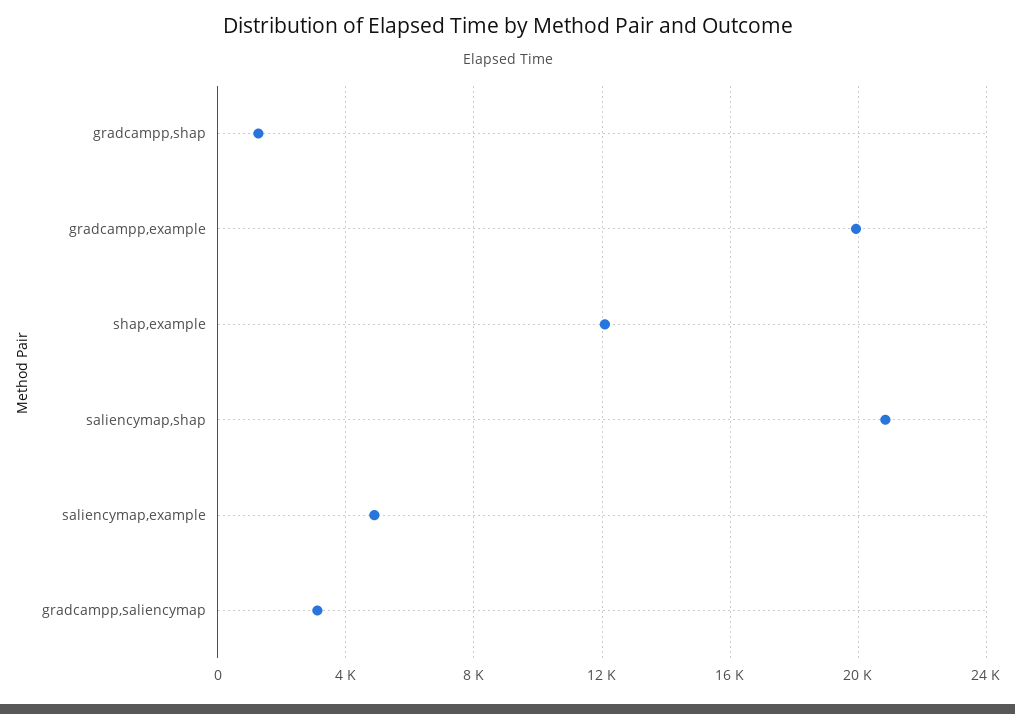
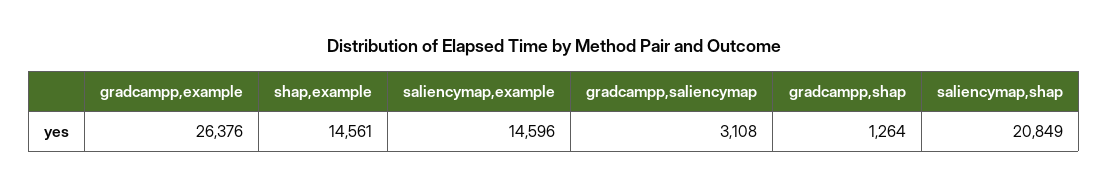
  {
    "gradcampp,shap": 1264,
-   "gradcampp,example": 20000,
+   "gradcampp,example": 26376,
-   "shap,example": 12000,
+   "shap,example": 14561,
    "saliencymap,shap": 20849,
-   "saliencymap,example": 5000,
+   "saliencymap,example": 14596,
    "gradcampp,saliencymap": 3108
  }

